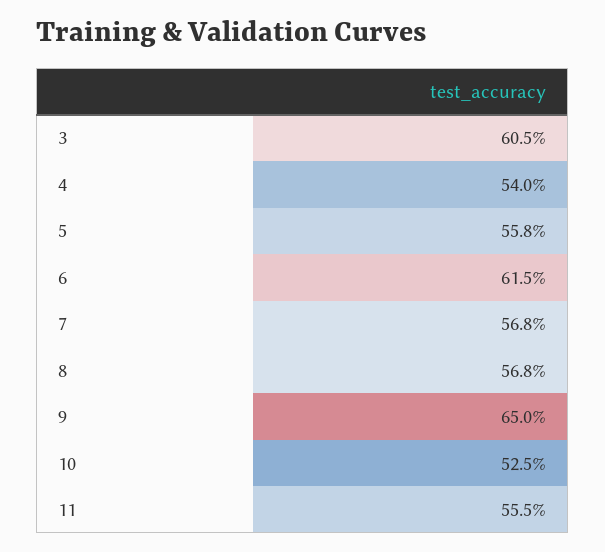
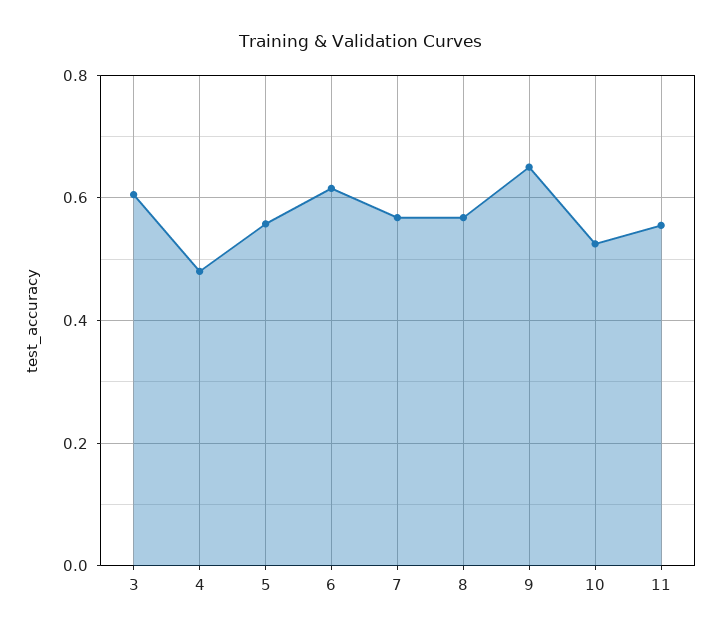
  {
    "3": 0.605,
-   "4": 0.54,
+   "4": 0.48,
    "5": 0.558,
    "6": 0.615,
    "7": 0.568,
    "8": 0.568,
    "9": 0.65,
    "10": 0.525,
    "11": 0.555
  }

